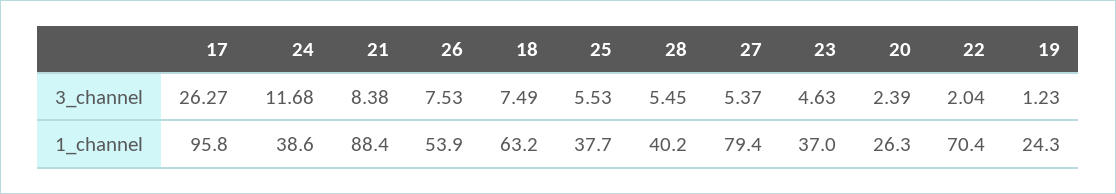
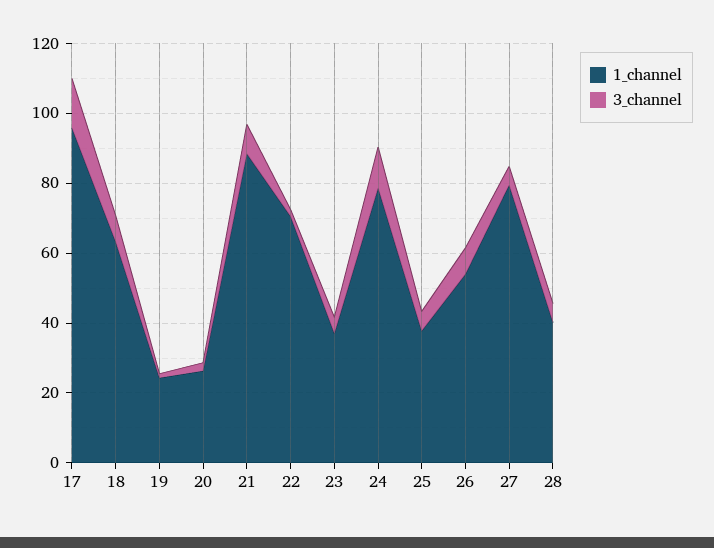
  {
    "3_channel": {
-     "17": 26.27,
+     "17": 15,
      "24": 11.68,
      "21": 8.38,
      "26": 7.53,
      "18": 7.49,
      "25": 5.53,
      "28": 5.45,
      "27": 5.37,
      "23": 4.63,
      "20": 2.39,
      "22": 2.04,
      "19": 1.23
    },
    "1_channel": {
      "17": 95.8,
-     "24": 38.6,
+     "24": 80,
      "21": 88.4,
      "26": 53.9,
      "18": 63.2,
      "25": 37.7,
      "28": 40.2,
      "27": 79.4,
      "23": 37,
      "20": 26.3,
      "22": 70.4,
      "19": 24.3
    }
  }

